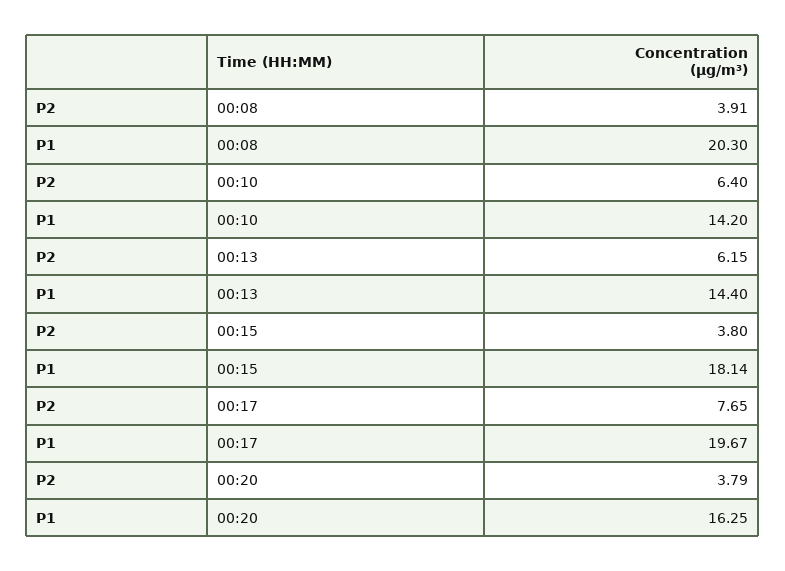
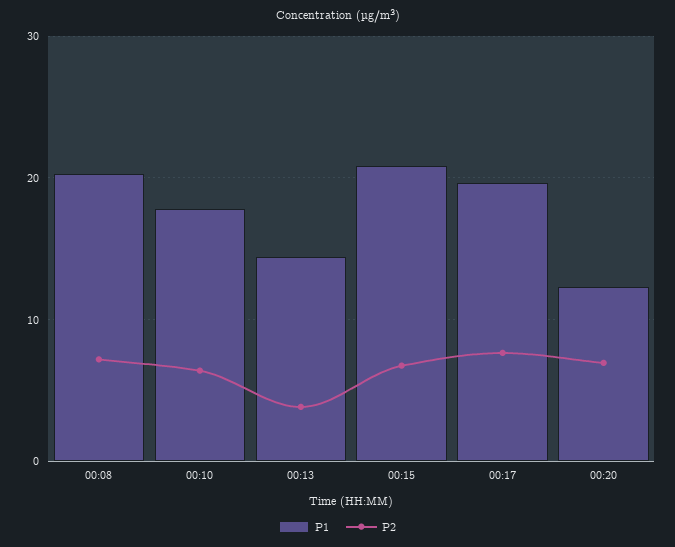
  {
    "P2": {
-     "00:08": 3.91,
+     "00:08": 7,
      "00:10": 6.4,
-     "00:13": 6.15,
+     "00:13": 4,
-     "00:15": 3.8,
+     "00:15": 7,
      "00:17": 7.65,
-     "00:20": 3.79
+     "00:20": 7
    },
    "P1": {
      "00:08": 20.3,
-     "00:10": 14.2,
+     "00:10": 18,
      "00:13": 14.4,
-     "00:15": 18.14,
+     "00:15": 21,
      "00:17": 19.67,
-     "00:20": 16.25
+     "00:20": 12
    }
  }

